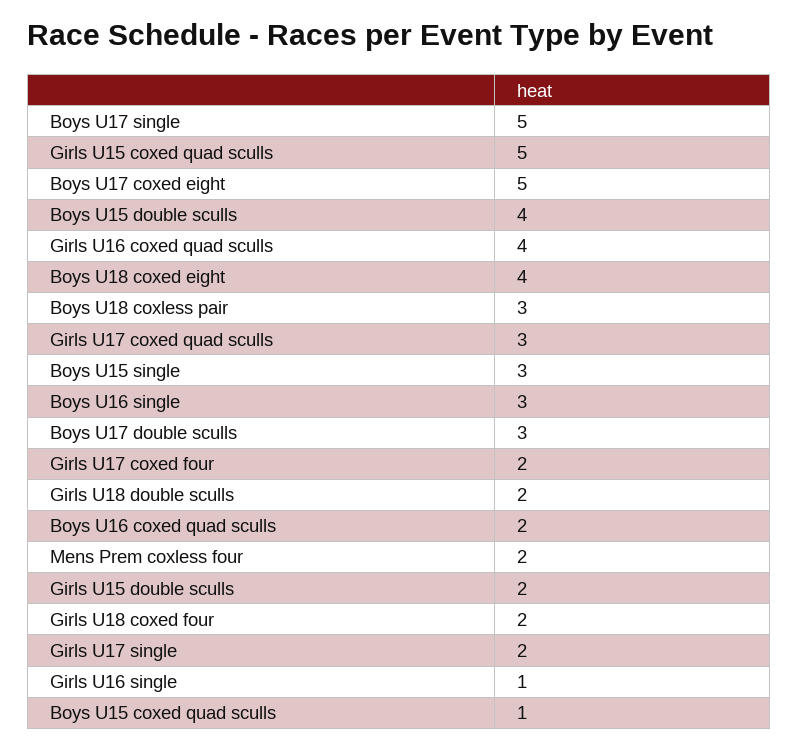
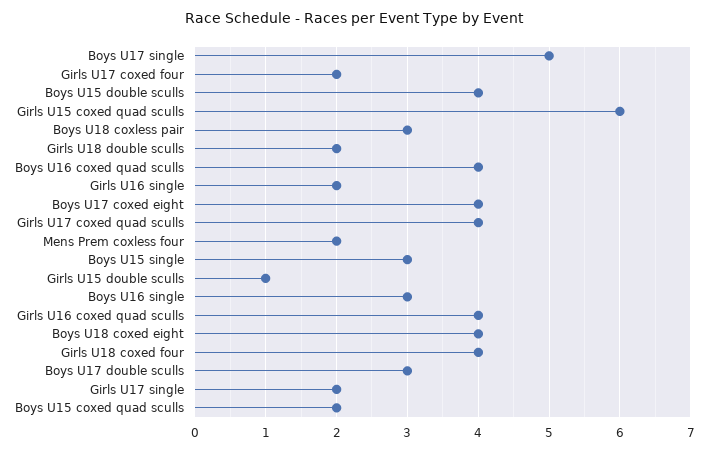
  {
    "Boys U17 single": 5,
-   "Girls U15 coxed quad sculls": 5,
+   "Girls U15 coxed quad sculls": 6,
-   "Boys U17 coxed eight": 5,
+   "Boys U17 coxed eight": 4,
    "Boys U15 double sculls": 4,
    "Girls U16 coxed quad sculls": 4,
    "Boys U18 coxed eight": 4,
    "Boys U18 coxless pair": 3,
-   "Girls U17 coxed quad sculls": 3,
+   "Girls U17 coxed quad sculls": 4,
    "Boys U15 single": 3,
    "Boys U16 single": 3,
    "Boys U17 double sculls": 3,
    "Girls U17 coxed four": 2,
    "Girls U18 double sculls": 2,
-   "Boys U16 coxed quad sculls": 2,
+   "Boys U16 coxed quad sculls": 4,
    "Mens Prem coxless four": 2,
-   "Girls U15 double sculls": 2,
+   "Girls U15 double sculls": 1,
-   "Girls U18 coxed four": 2,
+   "Girls U18 coxed four": 4,
    "Girls U17 single": 2,
-   "Girls U16 single": 1,
+   "Girls U16 single": 2,
-   "Boys U15 coxed quad sculls": 1
+   "Boys U15 coxed quad sculls": 2
  }

